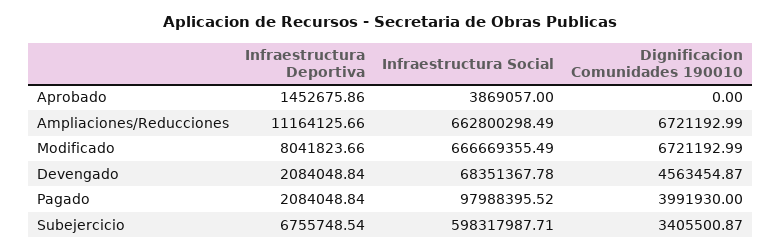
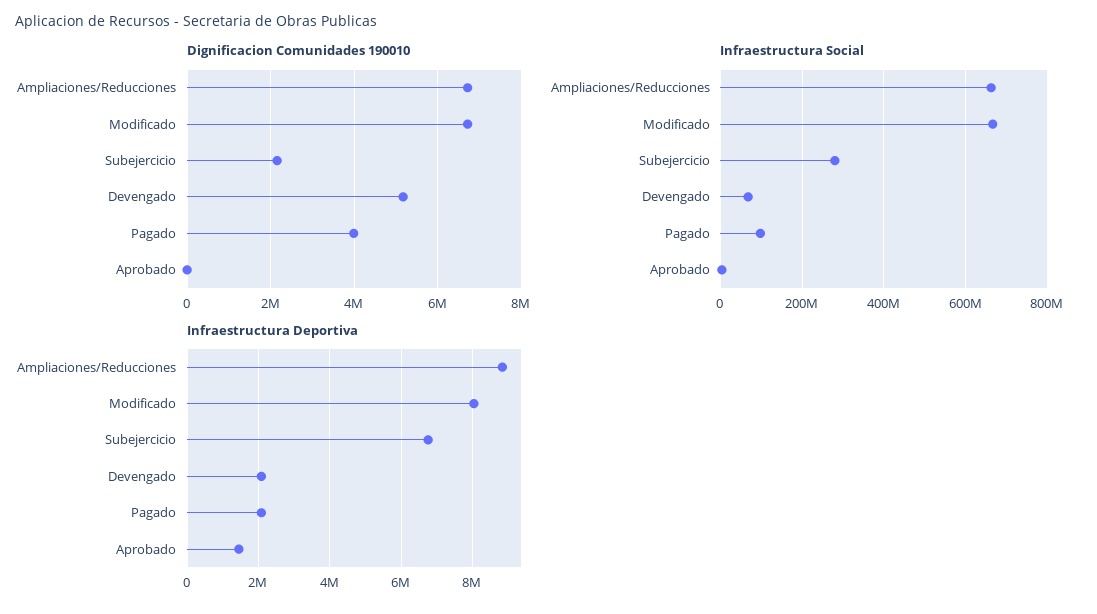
  {
    "Infraestructura Deportiva": {
      "Aprobado": 1452675.86,
-     "Ampliaciones/Reducciones": 11164125.66,
+     "Ampliaciones/Reducciones": 8800000,
      "Modificado": 8041823.66,
      "Devengado": 2084048.84,
      "Pagado": 2084048.84,
      "Subejercicio": 6755748.54
    },
    "Infraestructura Social": {
      "Aprobado": 3869057,
      "Ampliaciones/Reducciones": 662800298.49,
      "Modificado": 666669355.49,
      "Devengado": 68351367.78,
      "Pagado": 97988395.52,
-     "Subejercicio": 598317987.71
+     "Subejercicio": 280000000
    },
    "Dignificacion Comunidades 190010": {
      "Aprobado": 0,
      "Ampliaciones/Reducciones": 6721192.99,
      "Modificado": 6721192.99,
-     "Devengado": 4563454.87,
+     "Devengado": 5200000,
      "Pagado": 3991930,
-     "Subejercicio": 3405500.87
+     "Subejercicio": 2200000
    }
  }

